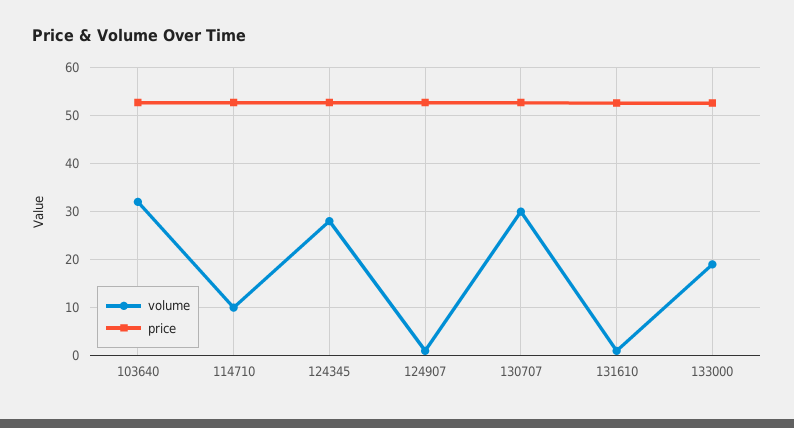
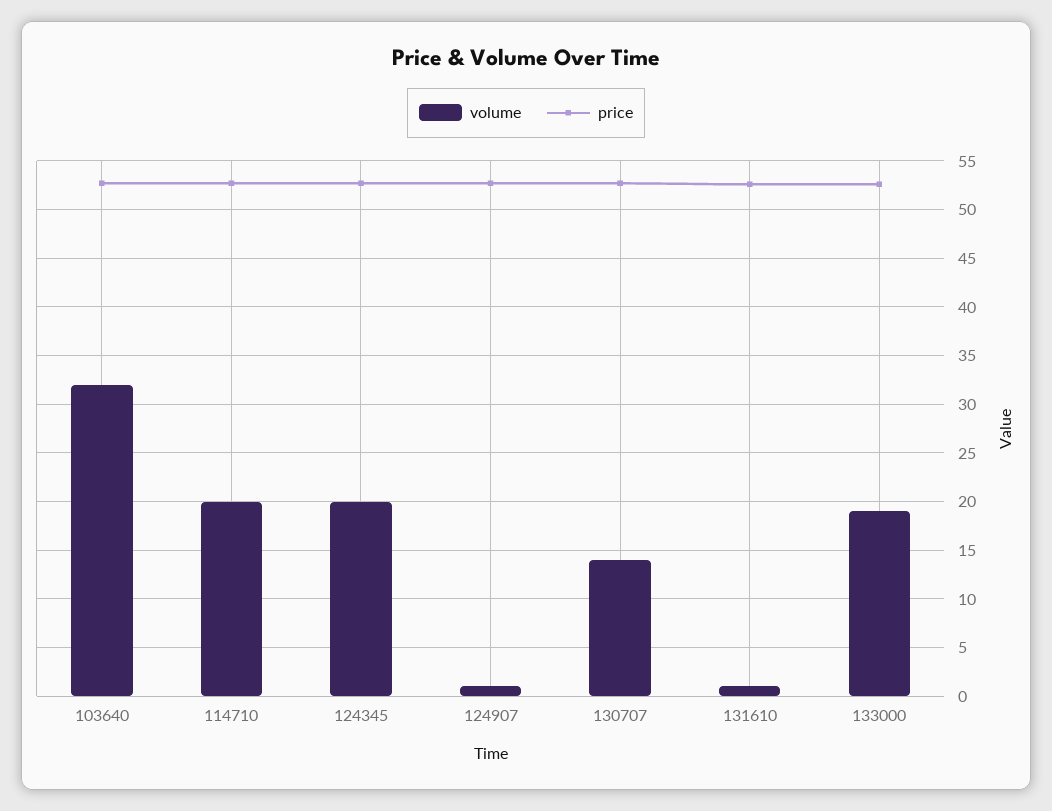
  {
    "volume": {
      "103640": 32,
-     "114710": 10,
+     "114710": 20,
-     "124345": 28,
+     "124345": 20,
      "124907": 1,
-     "130707": 30,
+     "130707": 14,
      "131610": 1,
      "133000": 19
    },
    "price": {
      "103640": 53,
      "114710": 53,
      "124345": 53,
      "124907": 53,
      "130707": 53,
      "131610": 53,
      "133000": 53
    }
  }

